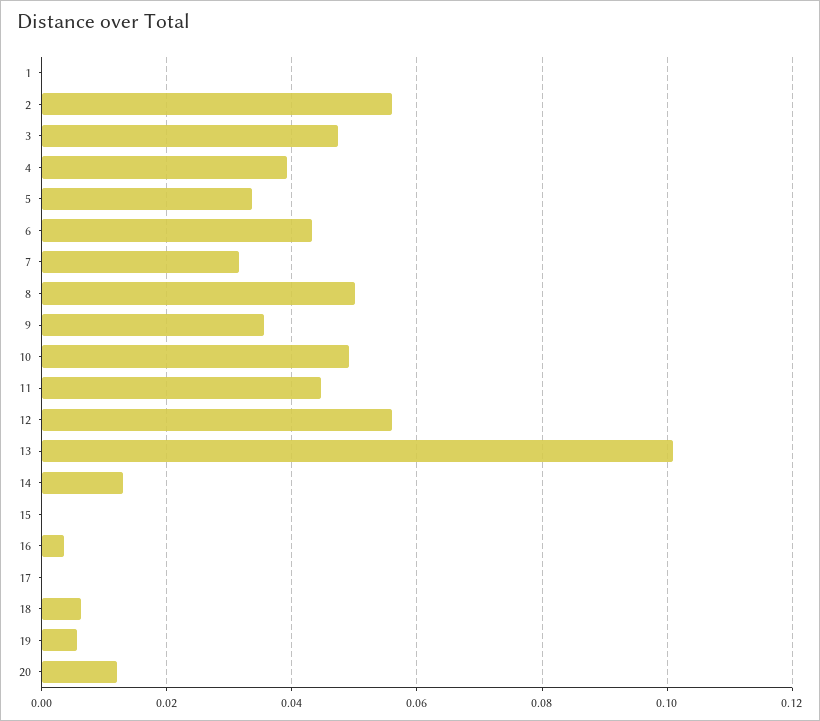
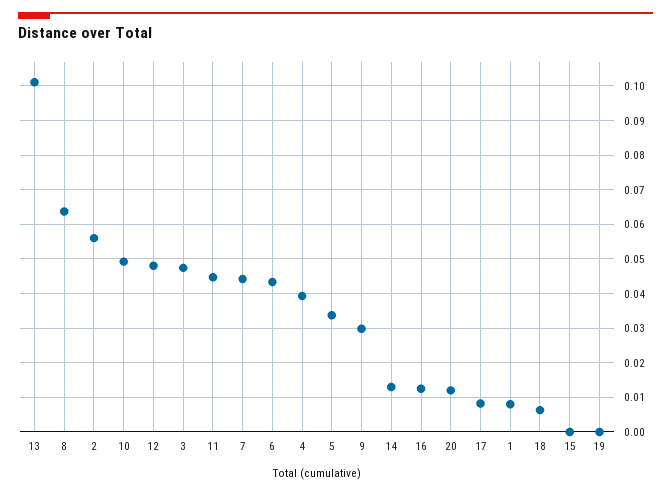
  {
-   "1": 0,
+   "1": 0.008,
    "2": 0.056,
    "3": 0.048,
    "4": 0.04,
    "5": 0.034,
    "6": 0.044,
-   "7": 0.032,
+   "7": 0.044,
-   "8": 0.05,
+   "8": 0.064,
-   "9": 0.036,
+   "9": 0.03,
    "10": 0.05,
    "11": 0.044,
-   "12": 0.056,
+   "12": 0.048,
    "13": 0.102,
    "14": 0.014,
    "15": 0,
-   "16": 0.004,
+   "16": 0.012,
-   "17": 0,
+   "17": 0.008,
    "18": 0.006,
-   "19": 0.006,
+   "19": 0,
    "20": 0.012
  }

